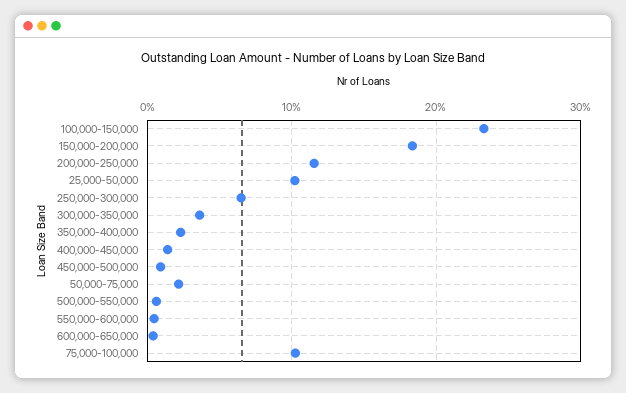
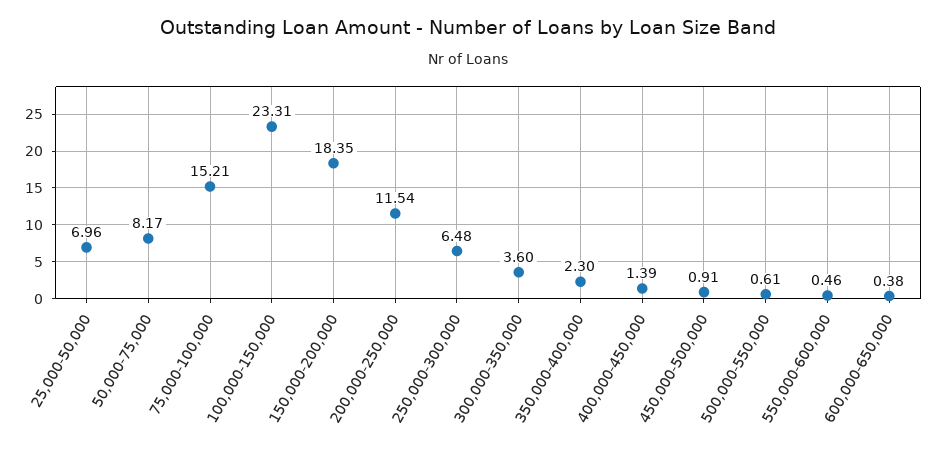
  {
    "100,000-150,000": 23.31,
    "150,000-200,000": 18.35,
    "200,000-250,000": 11.54,
-   "25,000-50,000": 10,
+   "25,000-50,000": 6.96,
    "250,000-300,000": 6.48,
    "300,000-350,000": 3.6,
    "350,000-400,000": 2.3,
    "400,000-450,000": 1.39,
    "450,000-500,000": 0.91,
-   "50,000-75,000": 2,
+   "50,000-75,000": 8.17,
    "500,000-550,000": 0.61,
    "550,000-600,000": 0.46,
    "600,000-650,000": 0.38,
-   "75,000-100,000": 10
+   "75,000-100,000": 15.21
  }

